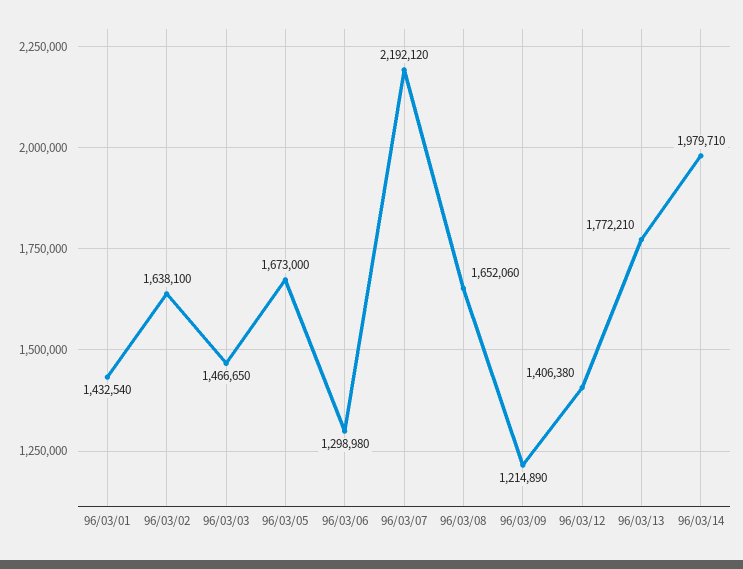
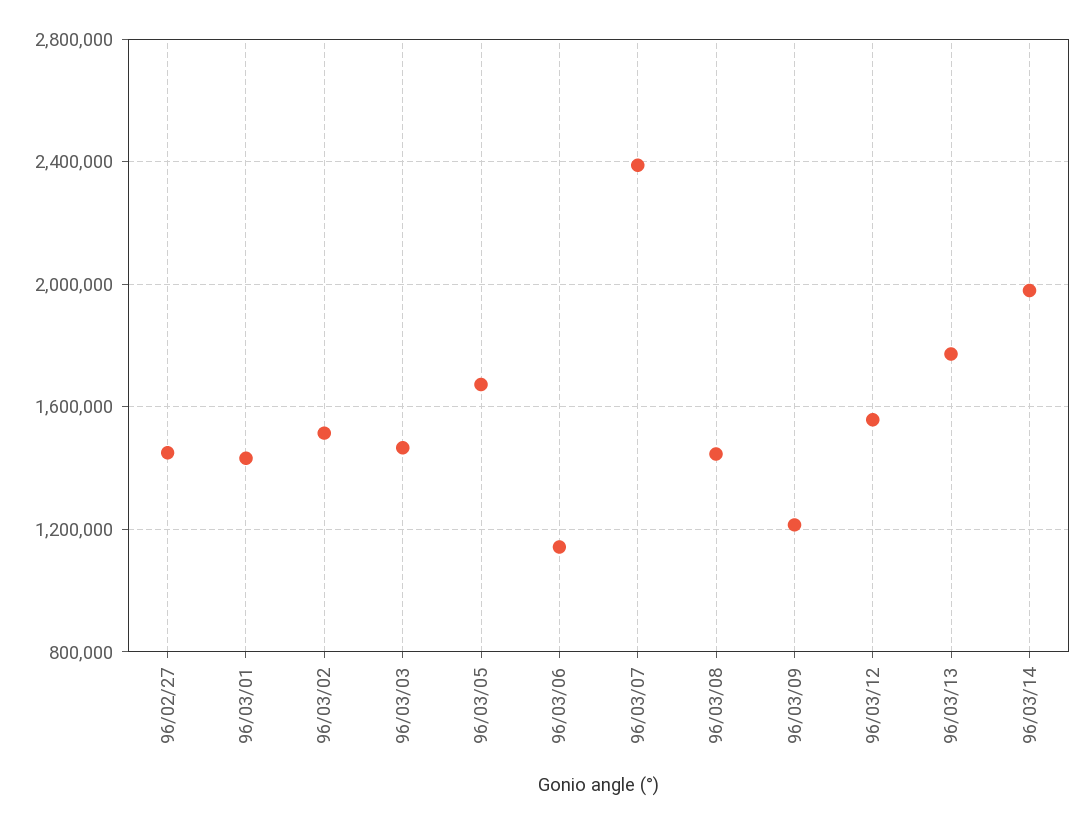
  {
    "96/03/01": 1432540,
-   "96/03/02": 1638100,
+   "96/03/02": 1500000,
    "96/03/03": 1466650,
    "96/03/05": 1673000,
-   "96/03/06": 1298980,
+   "96/03/06": 1150000,
-   "96/03/07": 2192120,
+   "96/03/07": 2400000,
-   "96/03/08": 1652060,
+   "96/03/08": 1450000,
    "96/03/09": 1214890,
-   "96/03/12": 1406380,
+   "96/03/12": 1550000,
    "96/03/13": 1772210,
-   "96/03/14": 1979710
+   "96/03/14": 1979710,
+   "96/02/27": 1450000
  }

